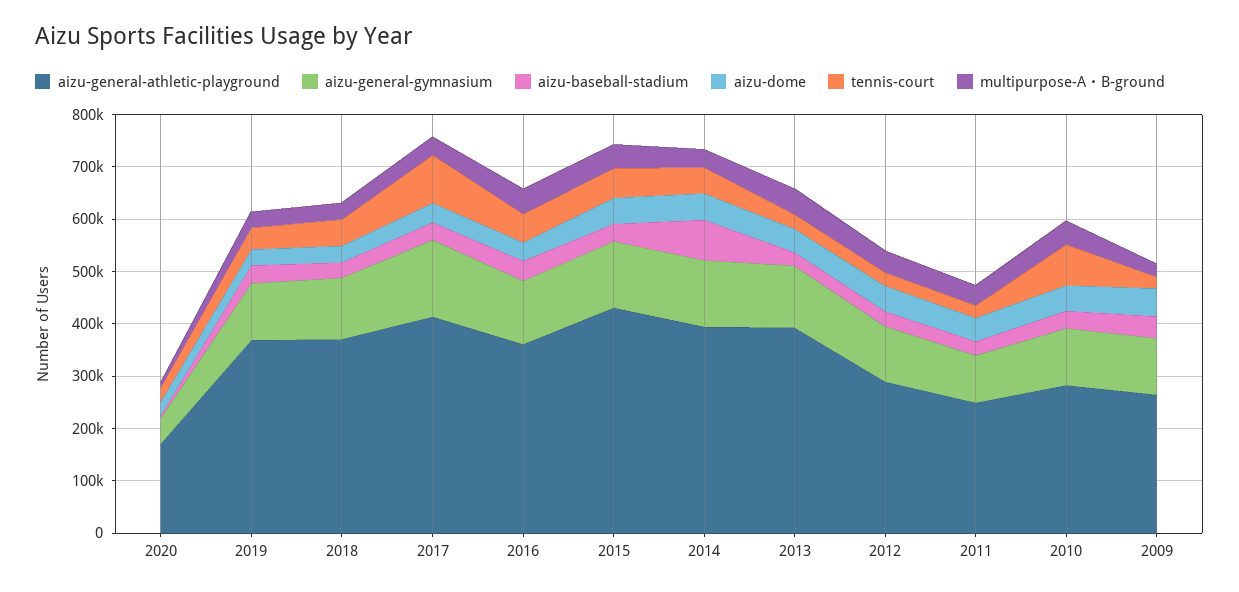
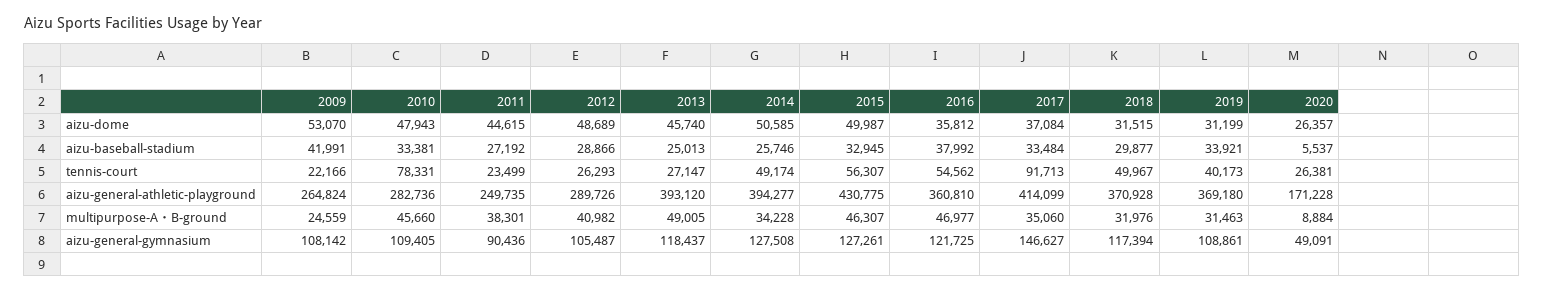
  {
    "aizu-general-athletic-playground": {
      "2020": 171228,
      "2019": 369180,
      "2018": 370928,
      "2017": 414099,
      "2016": 360810,
      "2015": 430775,
      "2014": 394277,
      "2013": 393120,
      "2012": 289726,
      "2011": 249735,
      "2010": 282736,
      "2009": 264824
    },
    "aizu-general-gymnasium": {
      "2020": 49091,
      "2019": 108861,
      "2018": 117394,
      "2017": 146627,
      "2016": 121725,
      "2015": 127261,
      "2014": 127508,
      "2013": 118437,
      "2012": 105487,
      "2011": 90436,
      "2010": 109405,
      "2009": 108142
    },
    "aizu-baseball-stadium": {
      "2020": 5537,
      "2019": 33921,
      "2018": 29877,
      "2017": 33484,
      "2016": 37992,
      "2015": 32945,
-     "2014": 80000,
+     "2014": 25746,
      "2013": 25013,
      "2012": 28866,
      "2011": 27192,
      "2010": 33381,
      "2009": 41991
    },
    "aizu-dome": {
      "2020": 26357,
      "2019": 31199,
      "2018": 31515,
      "2017": 37084,
      "2016": 35812,
      "2015": 49987,
      "2014": 50585,
      "2013": 45740,
      "2012": 48689,
      "2011": 44615,
      "2010": 47943,
      "2009": 53070
    },
    "tennis-court": {
      "2020": 26381,
      "2019": 40173,
      "2018": 49967,
      "2017": 91713,
      "2016": 54562,
      "2015": 56307,
      "2014": 49174,
      "2013": 27147,
      "2012": 26293,
      "2011": 23499,
      "2010": 78331,
      "2009": 22166
    },
    "multipurpose-A・B-ground": {
      "2020": 8884,
      "2019": 31463,
      "2018": 31976,
      "2017": 35060,
      "2016": 46977,
      "2015": 46307,
      "2014": 34228,
      "2013": 49005,
      "2012": 40982,
      "2011": 38301,
      "2010": 45660,
      "2009": 24559
    }
  }

